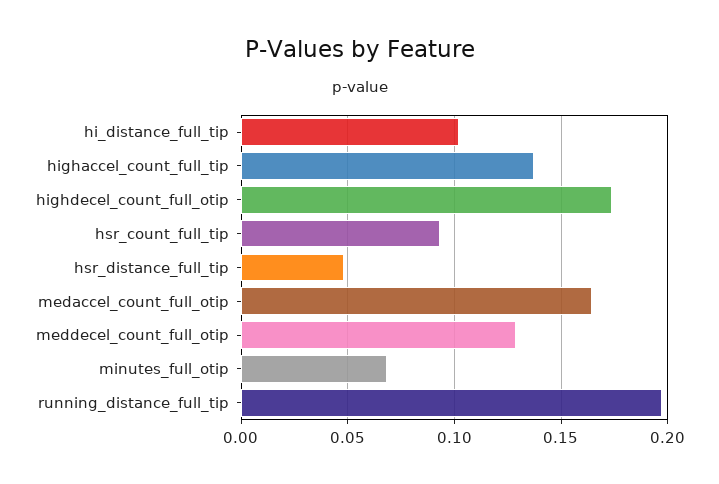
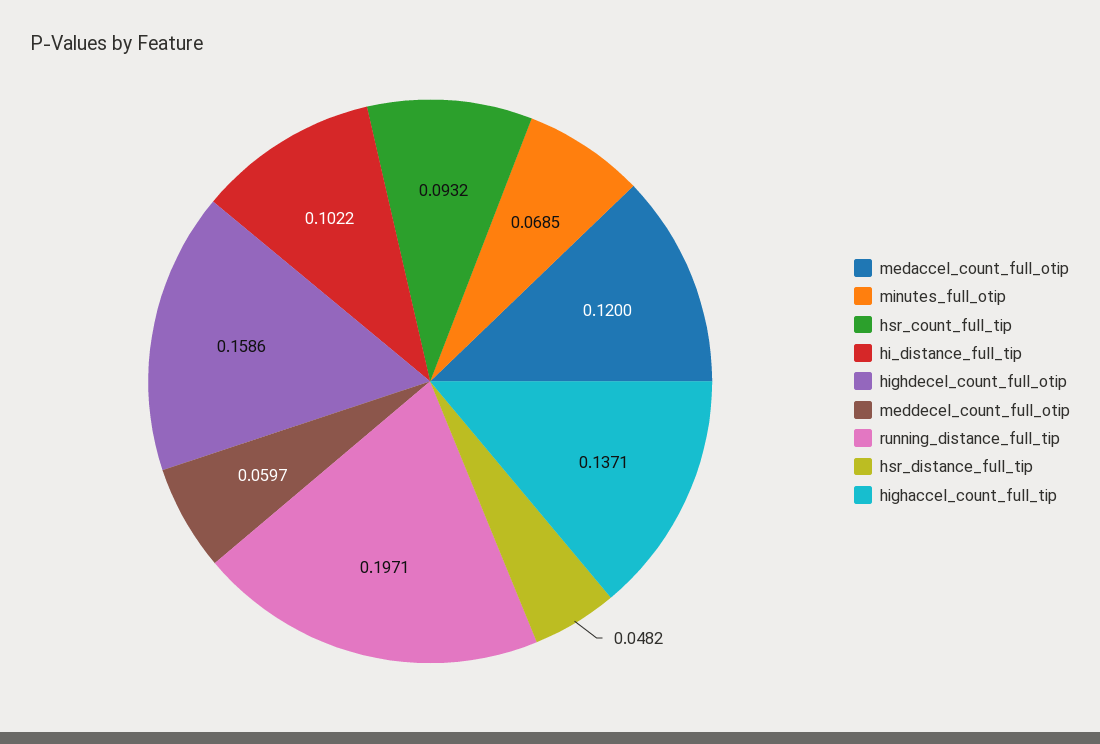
  {
    "hi_distance_full_tip": 0.1022,
    "highaccel_count_full_tip": 0.1371,
-   "highdecel_count_full_otip": 0.175,
+   "highdecel_count_full_otip": 0.1586,
    "hsr_count_full_tip": 0.0932,
    "hsr_distance_full_tip": 0.0482,
-   "medaccel_count_full_otip": 0.165,
+   "medaccel_count_full_otip": 0.12,
-   "meddecel_count_full_otip": 0.13,
+   "meddecel_count_full_otip": 0.0597,
    "minutes_full_otip": 0.0685,
    "running_distance_full_tip": 0.1971
  }

